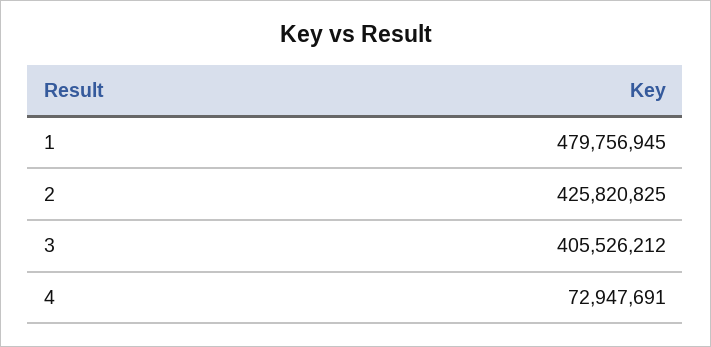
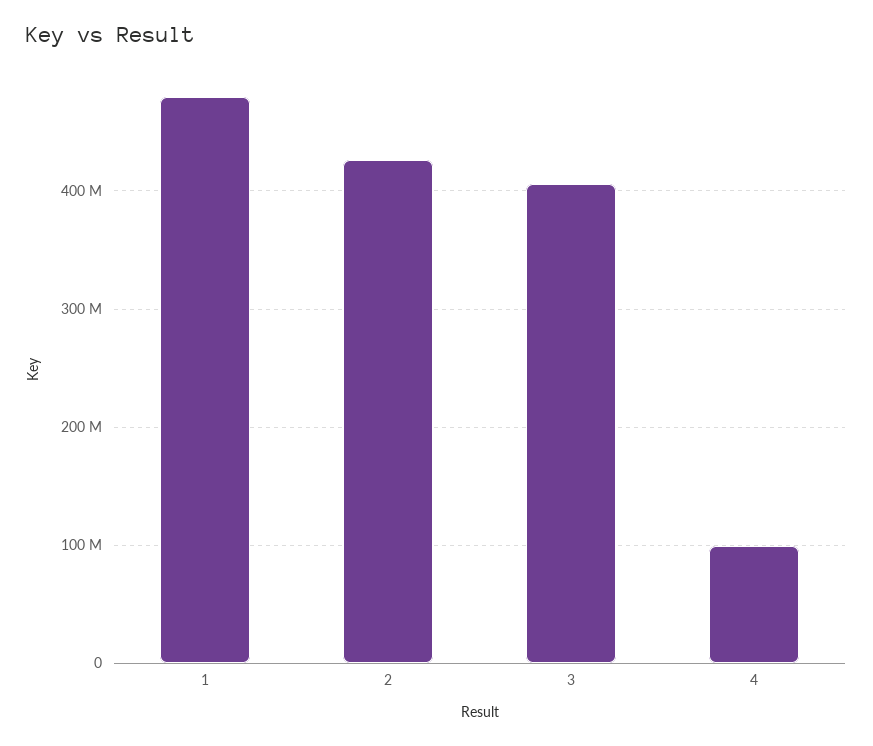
  {
    "1": 479756945,
    "2": 425820825,
    "3": 405526212,
-   "4": 72947691
+   "4": 100000000
  }

